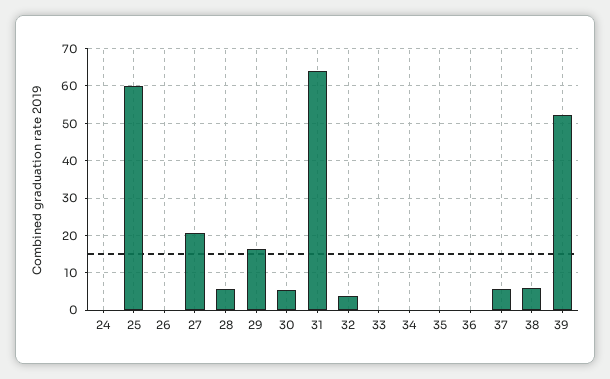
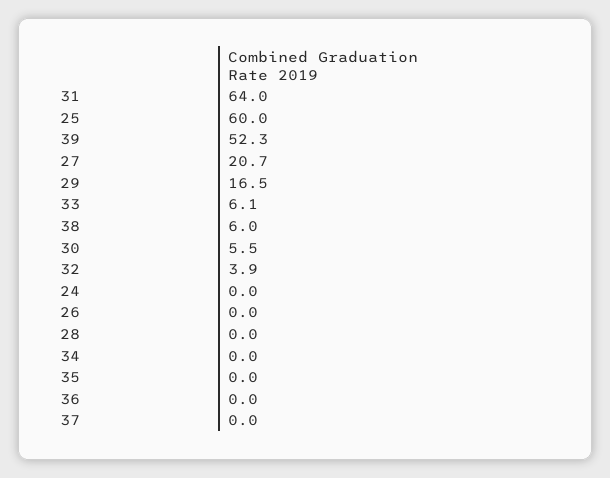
  {
    "24": 0,
    "25": 60,
    "26": 0,
    "27": 20.7,
-   "28": 6,
+   "28": 0,
    "29": 16.5,
    "30": 5.5,
    "31": 64,
    "32": 3.9,
-   "33": 0,
+   "33": 6.1,
    "34": 0,
    "35": 0,
    "36": 0,
-   "37": 6,
+   "37": 0,
    "38": 6,
    "39": 52.3
  }

